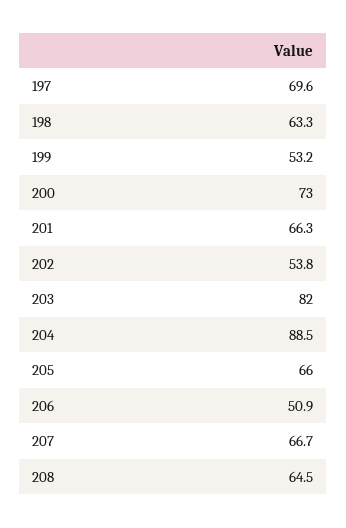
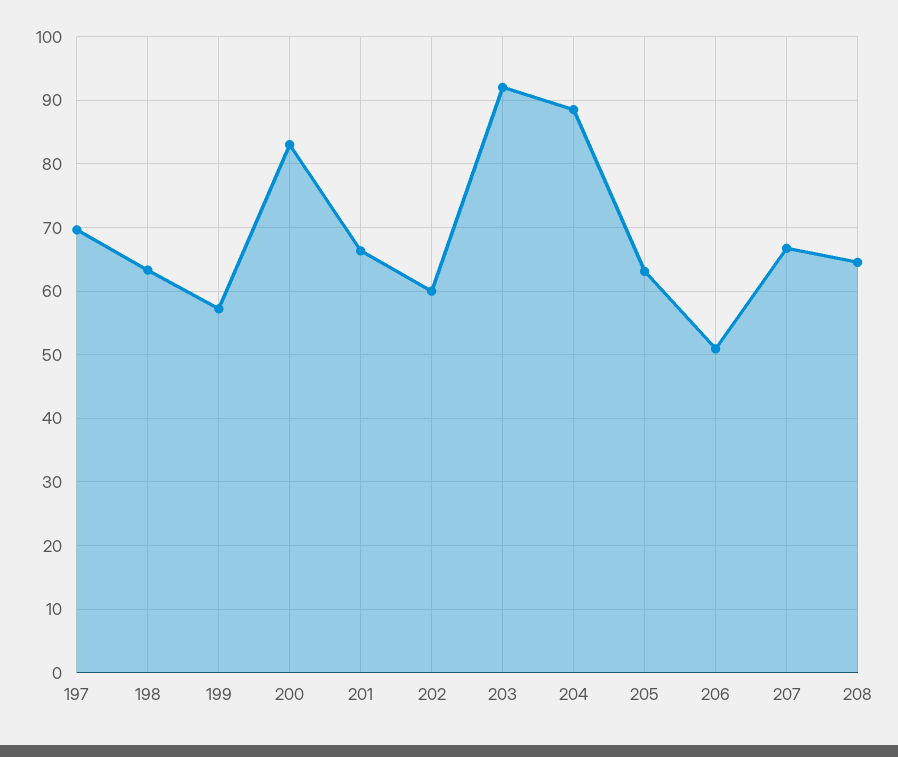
  {
    "197": 69.6,
    "198": 63.3,
-   "199": 53.2,
+   "199": 57,
-   "200": 73,
+   "200": 83,
    "201": 66.3,
-   "202": 53.8,
+   "202": 60,
-   "203": 82,
+   "203": 92,
    "204": 88.5,
-   "205": 66,
+   "205": 63,
    "206": 50.9,
    "207": 66.7,
    "208": 64.5
  }

